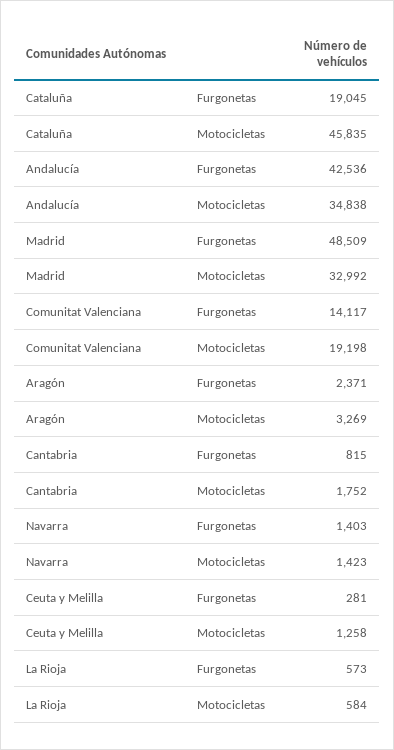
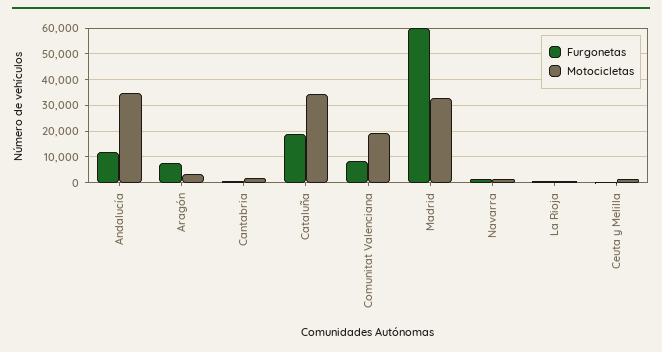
  {
    "Furgonetas": {
      "Cataluña": 19045,
-     "Andalucía": 42536,
+     "Andalucía": 12500,
-     "Madrid": 48509,
+     "Madrid": 60000,
-     "Comunitat Valenciana": 14117,
+     "Comunitat Valenciana": 7500,
-     "Aragón": 2371,
+     "Aragón": 7500,
      "Cantabria": 815,
      "Navarra": 1403,
      "Ceuta y Melilla": 281,
      "La Rioja": 573
    },
    "Motocicletas": {
-     "Cataluña": 45835,
+     "Cataluña": 35000,
      "Andalucía": 34838,
      "Madrid": 32992,
      "Comunitat Valenciana": 19198,
      "Aragón": 3269,
      "Cantabria": 1752,
      "Navarra": 1423,
      "Ceuta y Melilla": 1258,
      "La Rioja": 584
    }
  }

